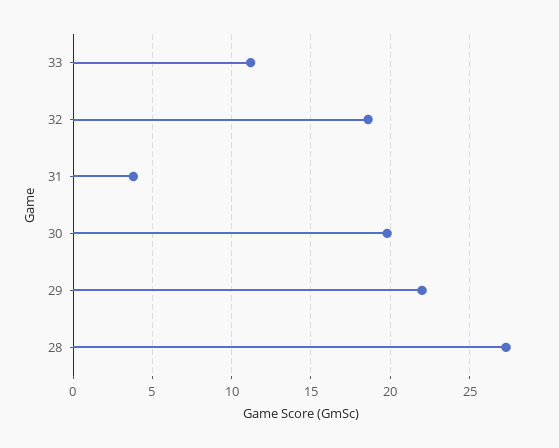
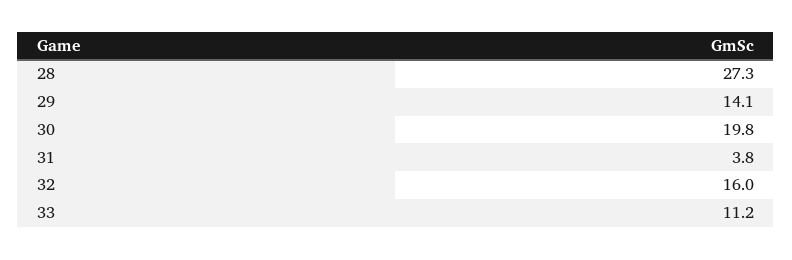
  {
    "33": 11.2,
-   "32": 18.5,
+   "32": 16,
    "31": 3.8,
    "30": 19.8,
-   "29": 22,
+   "29": 14.1,
    "28": 27.3
  }

